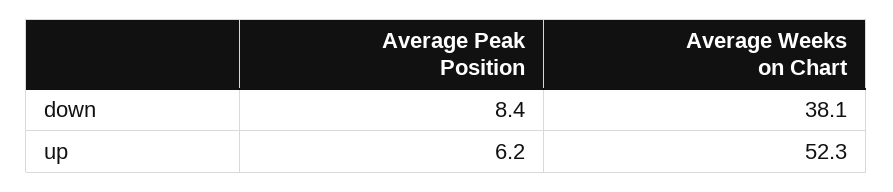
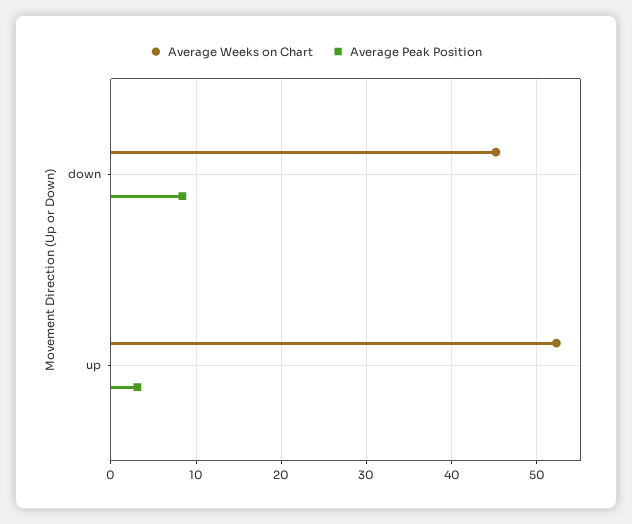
  {
    "Average Peak Position": {
      "down": 8.4,
-     "up": 6.2
+     "up": 3
    },
    "Average Weeks on Chart": {
-     "down": 38.1,
+     "down": 45,
      "up": 52.3
    }
  }

